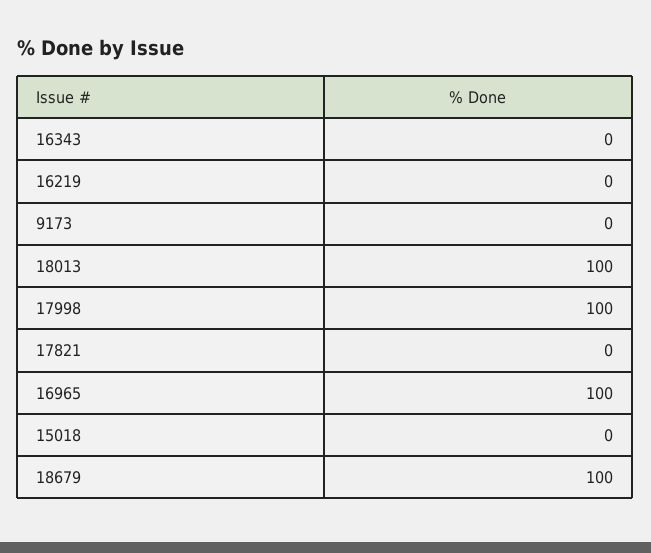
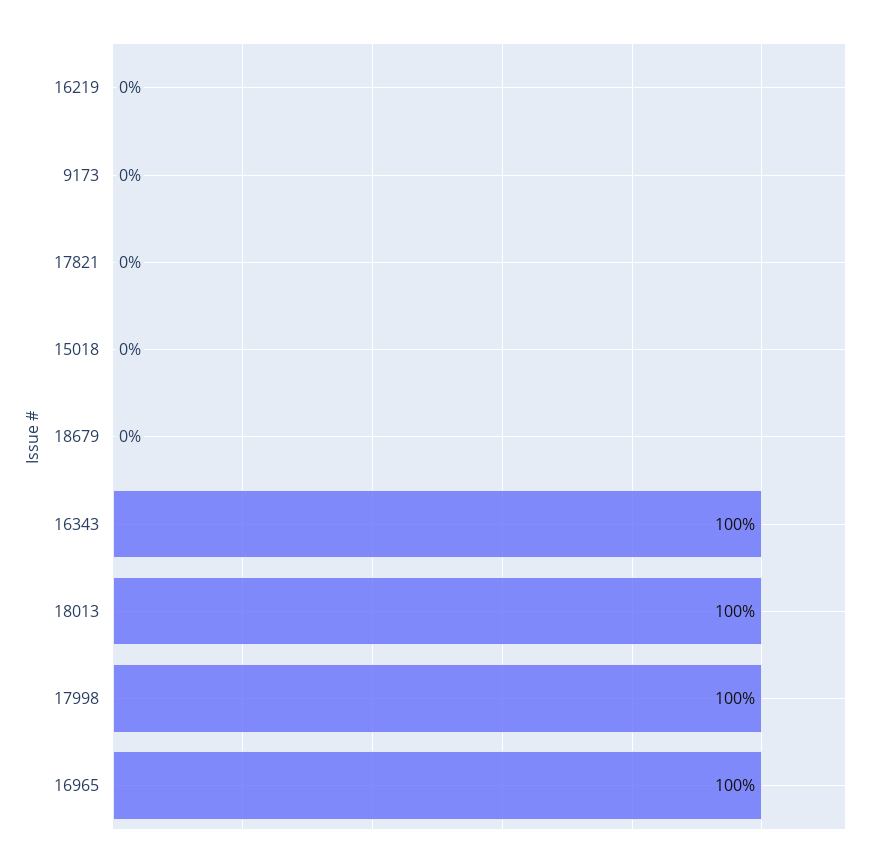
  {
-   "16343": 0,
+   "16343": 100,
    "16219": 0,
    "9173": 0,
    "18013": 100,
    "17998": 100,
    "17821": 0,
    "16965": 100,
    "15018": 0,
-   "18679": 100
+   "18679": 0
  }

